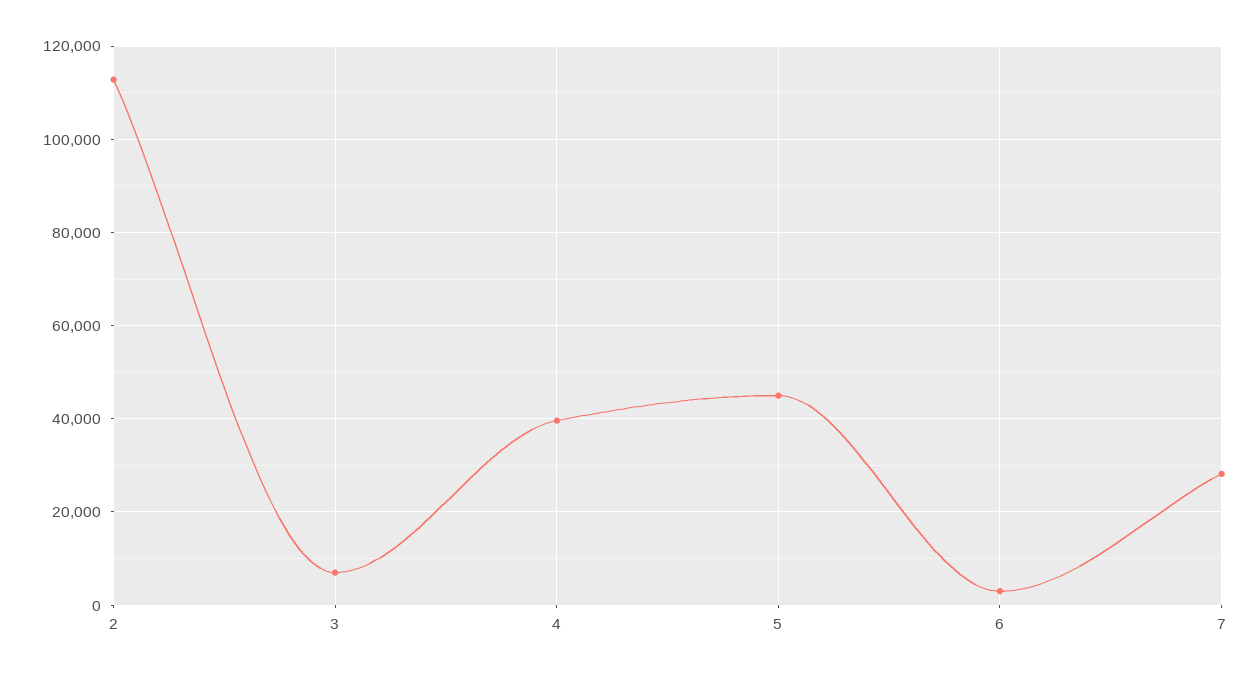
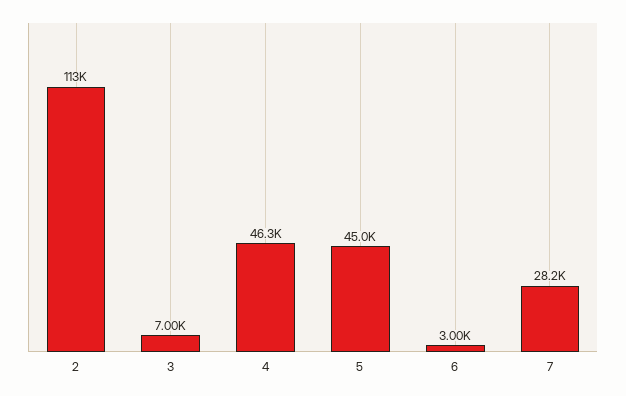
  {
    "2": 113000,
    "3": 7000,
-   "4": 40000,
+   "4": 46300,
    "5": 45000,
    "6": 3000,
    "7": 28200
  }

